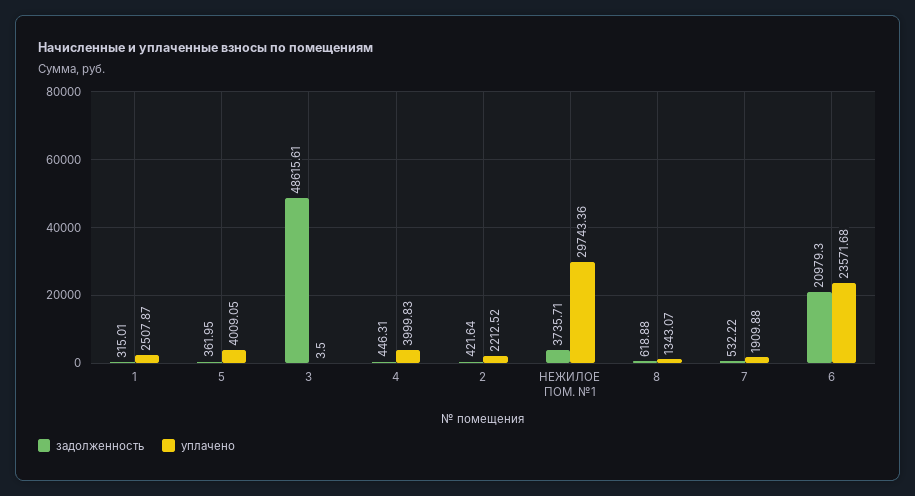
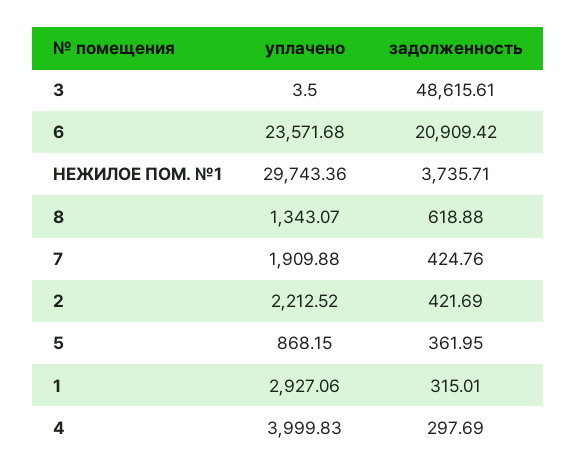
  {
    "задолженность": {
      "1": 315.01,
      "5": 361.95,
      "3": 48615.61,
-     "4": 446.31,
+     "4": 297.69,
-     "2": 421.64,
+     "2": 421.69,
      "НЕЖИЛОЕ ПОМ. №1": 3735.71,
      "8": 618.88,
-     "7": 532.22,
+     "7": 424.76,
-     "6": 20979.3
+     "6": 20909.42
    },
    "уплачено": {
-     "1": 2507.87,
+     "1": 2927.06,
-     "5": 4009.05,
+     "5": 868.15,
      "3": 3.5,
      "4": 3999.83,
      "2": 2212.52,
      "НЕЖИЛОЕ ПОМ. №1": 29743.36,
      "8": 1343.07,
      "7": 1909.88,
      "6": 23571.68
    }
  }

